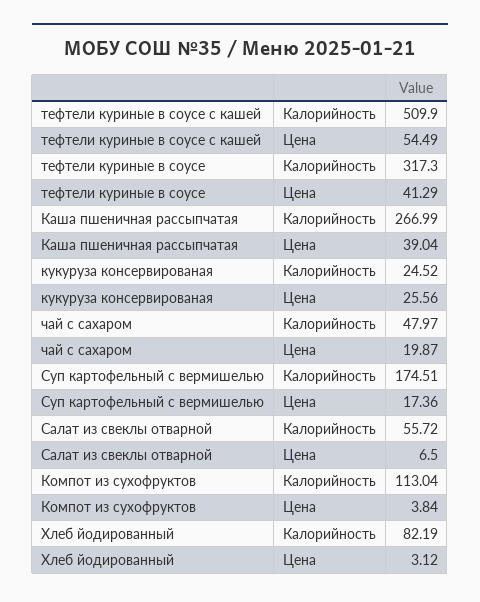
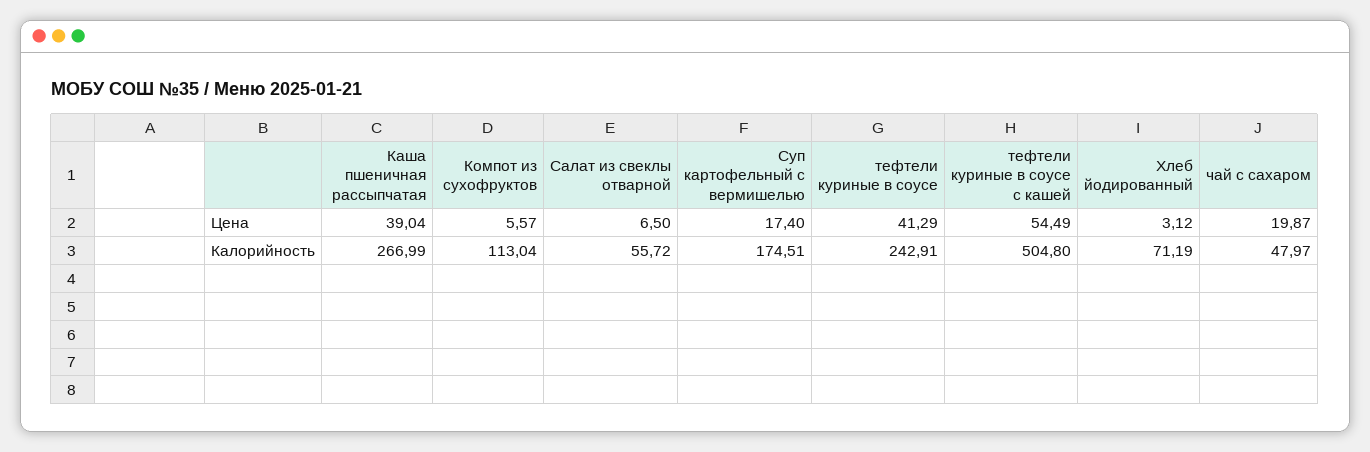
  {
    "тефтели куриные в соусе с кашей": {
-     "Калорийность": 509.9,
+     "Калорийность": 504.8,
      "Цена": 54.49
    },
    "тефтели куриные в соусе": {
-     "Калорийность": 317.3,
+     "Калорийность": 242.91,
      "Цена": 41.29
    },
    "Каша пшеничная рассыпчатая": {
      "Калорийность": 266.99,
      "Цена": 39.04
    },
-   "кукуруза консервированая": {
-     "Калорийность": 24.52,
-     "Цена": 25.56
-   },
    "чай с сахаром": {
      "Калорийность": 47.97,
      "Цена": 19.87
    },
    "Суп картофельный с вермишелью": {
      "Калорийность": 174.51,
-     "Цена": 17.36
+     "Цена": 17.4
    },
    "Салат из свеклы отварной": {
      "Калорийность": 55.72,
      "Цена": 6.5
    },
    "Компот из сухофруктов": {
      "Калорийность": 113.04,
-     "Цена": 3.84
+     "Цена": 5.57
    },
    "Хлеб йодированный": {
-     "Калорийность": 82.19,
+     "Калорийность": 71.19,
      "Цена": 3.12
    }
  }

